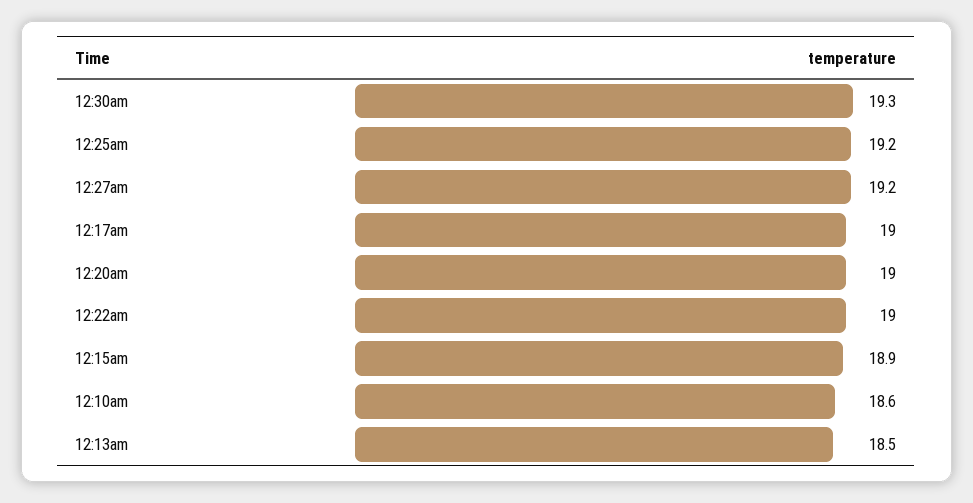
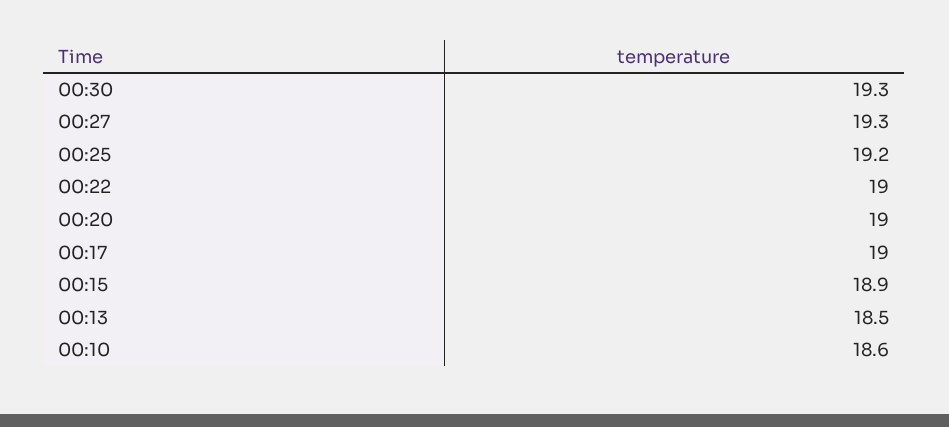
  {
    "12:30am": 19.3,
    "12:25am": 19.2,
-   "12:27am": 19.2,
+   "12:27am": 19.3,
    "12:17am": 19,
    "12:20am": 19,
    "12:22am": 19,
    "12:15am": 18.9,
    "12:10am": 18.6,
    "12:13am": 18.5
  }

